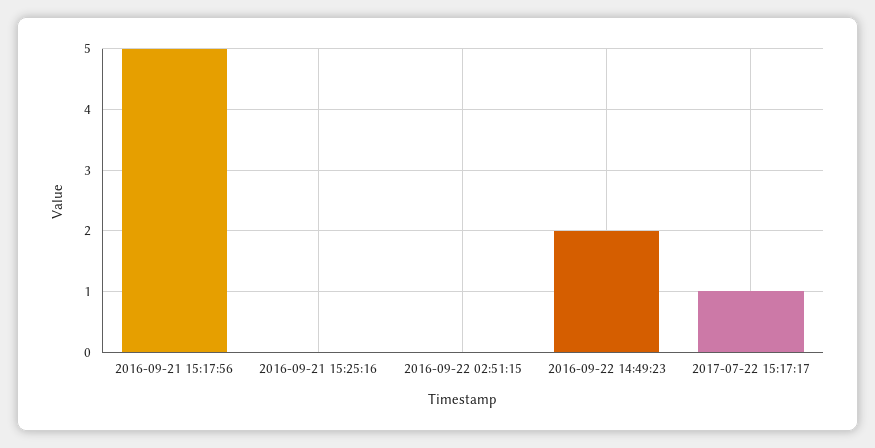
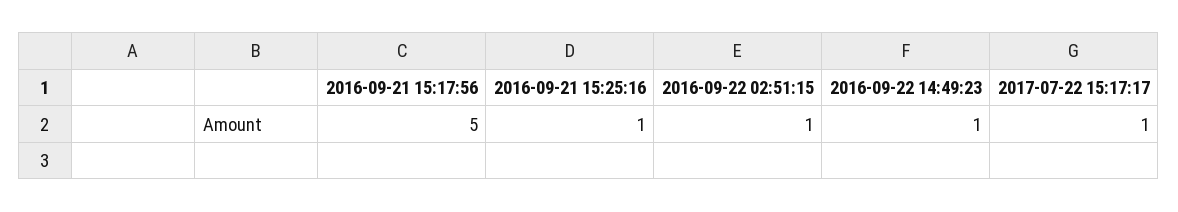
  {
    "2016-09-21 15:17:56": 5,
-   "2016-09-21 15:25:16": 0,
+   "2016-09-21 15:25:16": 1,
-   "2016-09-22 02:51:15": 0,
+   "2016-09-22 02:51:15": 1,
-   "2016-09-22 14:49:23": 2,
+   "2016-09-22 14:49:23": 1,
    "2017-07-22 15:17:17": 1
  }

